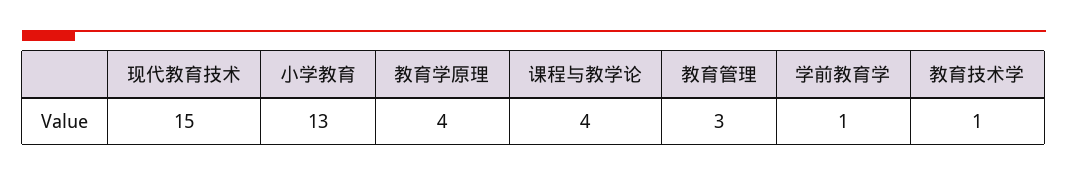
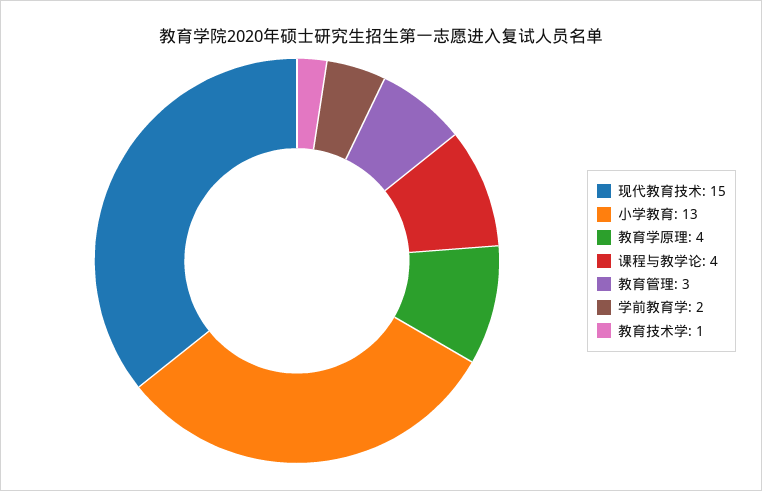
  {
    "现代教育技术": 15,
    "小学教育": 13,
    "教育学原理": 4,
    "课程与教学论": 4,
    "教育管理": 3,
-   "学前教育学": 1,
+   "学前教育学": 2,
    "教育技术学": 1
  }

